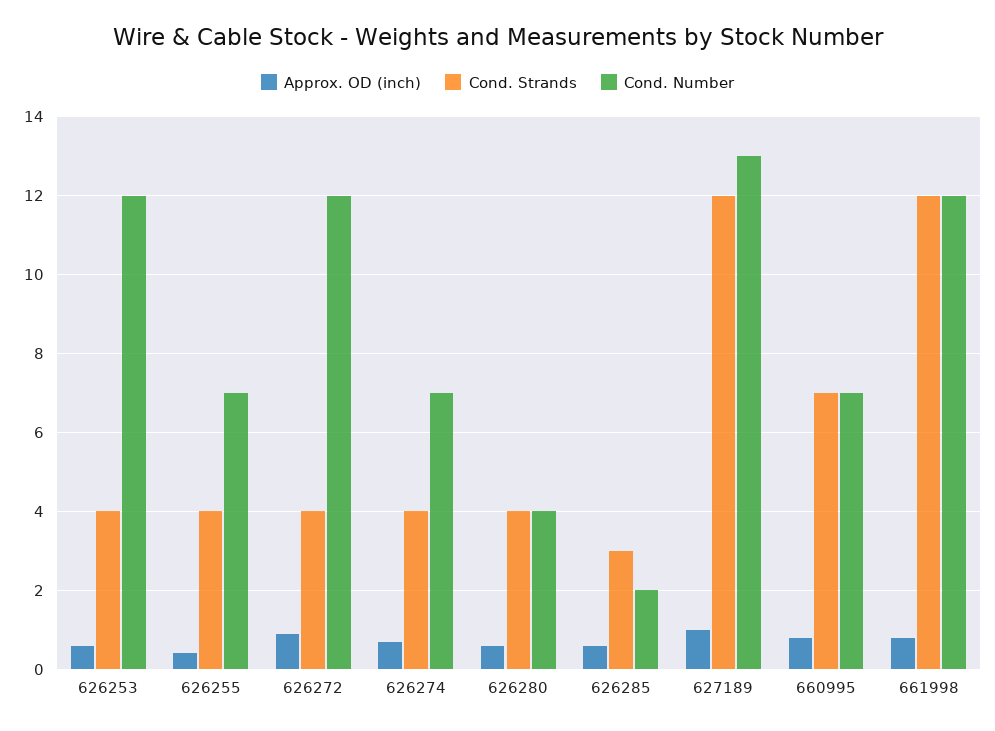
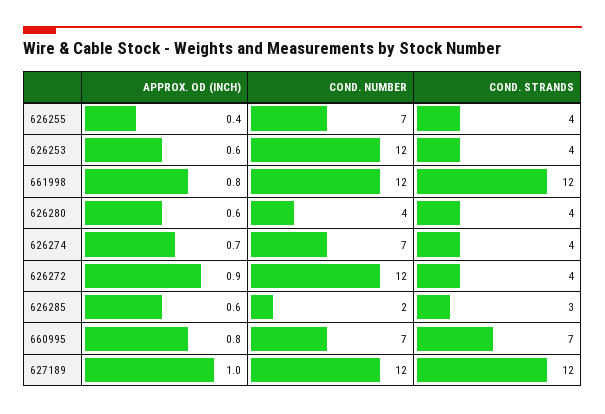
  {
    "Approx. OD (inch)": {
      "626253": 0.6,
      "626255": 0.4,
      "626272": 0.9,
      "626274": 0.7,
      "626280": 0.6,
      "626285": 0.6,
      "627189": 1,
      "660995": 0.8,
      "661998": 0.8
    },
    "Cond. Strands": {
      "626253": 4,
      "626255": 4,
      "626272": 4,
      "626274": 4,
      "626280": 4,
      "626285": 3,
      "627189": 12,
      "660995": 7,
      "661998": 12
    },
    "Cond. Number": {
      "626253": 12,
      "626255": 7,
      "626272": 12,
      "626274": 7,
      "626280": 4,
      "626285": 2,
-     "627189": 13,
+     "627189": 12,
      "660995": 7,
      "661998": 12
    }
  }

